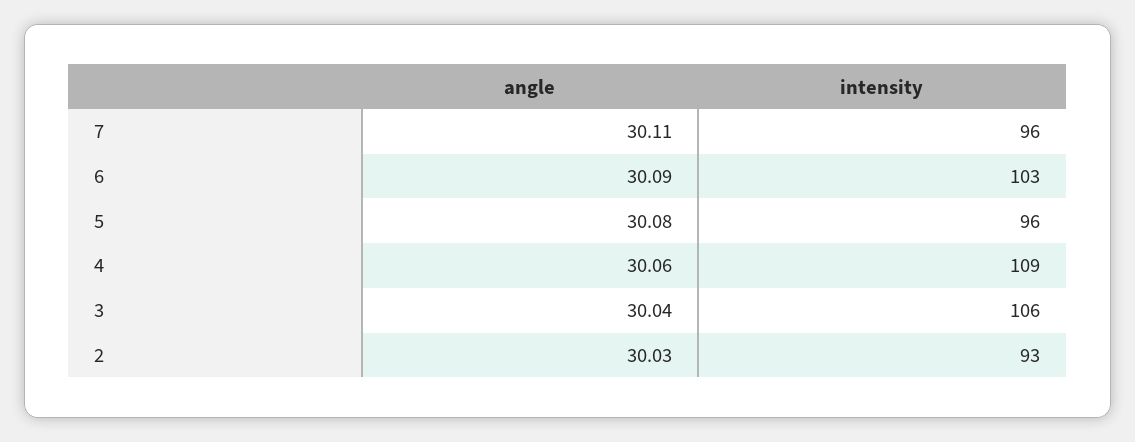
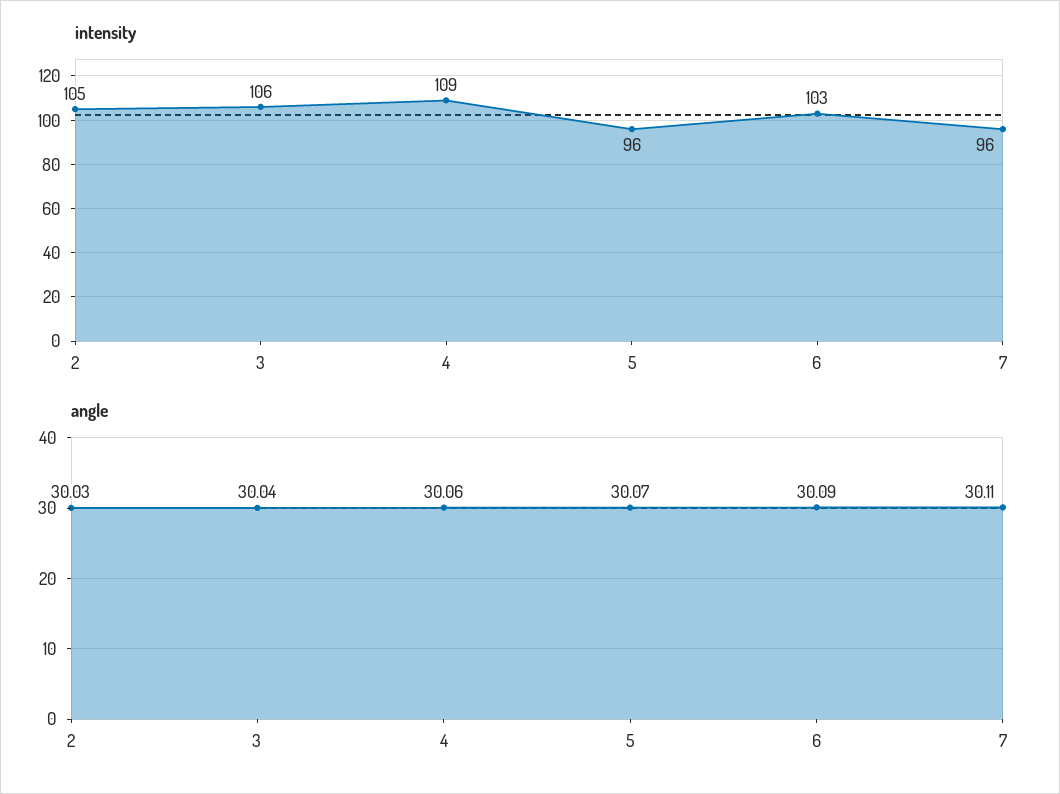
  {
    "angle": {
      "7": 30.11,
      "6": 30.09,
-     "5": 30.08,
+     "5": 30.07,
      "4": 30.06,
      "3": 30.04,
      "2": 30.03
    },
    "intensity": {
      "7": 96,
      "6": 103,
      "5": 96,
      "4": 109,
      "3": 106,
-     "2": 93
+     "2": 105
    }
  }

